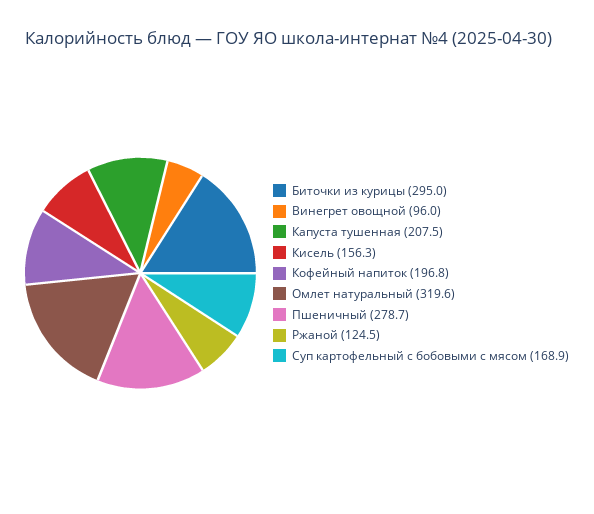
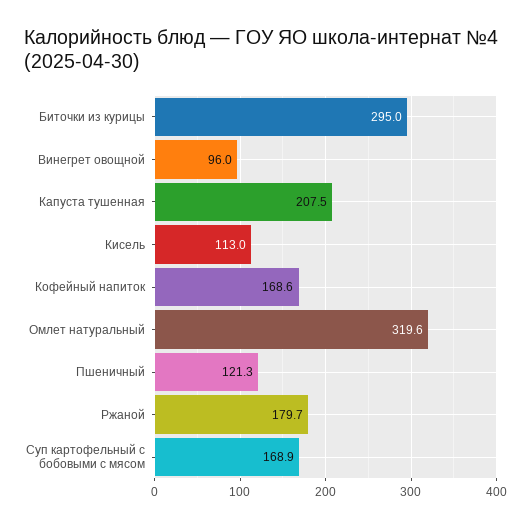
  {
    "Биточки из курицы": 295,
    "Винегрет овощной": 96,
    "Капуста тушенная": 207.5,
-   "Кисель": 156.3,
+   "Кисель": 113,
-   "Кофейный напиток": 196.8,
+   "Кофейный напиток": 168.6,
    "Омлет натуральный": 319.6,
-   "Пшеничный": 278.7,
+   "Пшеничный": 121.3,
-   "Ржаной": 124.5,
+   "Ржаной": 179.7,
    "Суп картофельный с бобовыми с мясом": 168.9
  }

